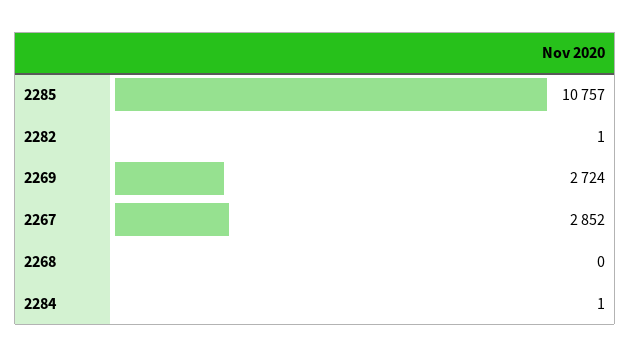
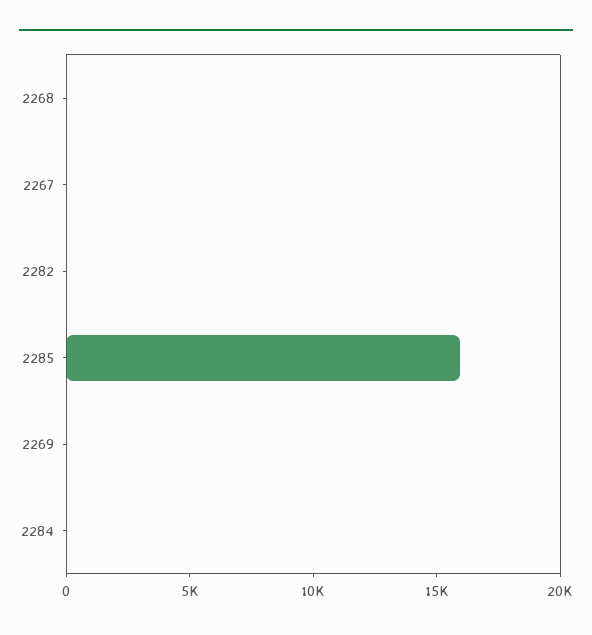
  {
-   "2285": 10757,
+   "2285": 16000,
    "2282": 1,
-   "2269": 2724,
+   "2269": 0,
-   "2267": 2852,
+   "2267": 0,
    "2268": 0,
    "2284": 1
  }

